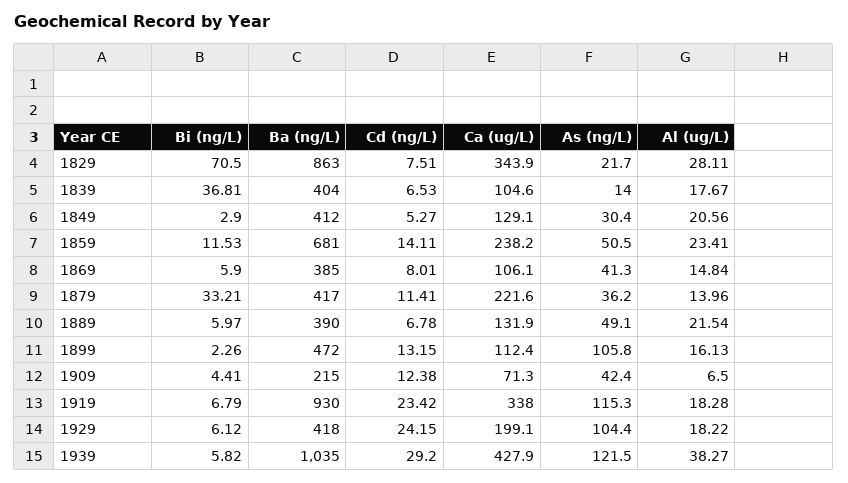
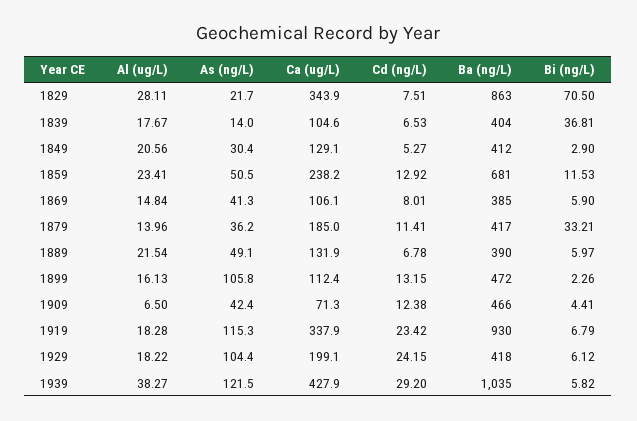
  {
    "Bi (ng/L)": {
      "1829": 70.5,
      "1839": 36.81,
      "1849": 2.9,
      "1859": 11.53,
      "1869": 5.9,
      "1879": 33.21,
      "1889": 5.97,
      "1899": 2.26,
      "1909": 4.41,
      "1919": 6.79,
      "1929": 6.12,
      "1939": 5.82
    },
    "Ba (ng/L)": {
      "1829": 863,
      "1839": 404,
      "1849": 412,
      "1859": 681,
      "1869": 385,
      "1879": 417,
      "1889": 390,
      "1899": 472,
-     "1909": 215,
+     "1909": 466,
      "1919": 930,
      "1929": 418,
      "1939": 1035
    },
    "Cd (ng/L)": {
      "1829": 7.51,
      "1839": 6.53,
      "1849": 5.27,
-     "1859": 14.11,
+     "1859": 12.92,
      "1869": 8.01,
      "1879": 11.41,
      "1889": 6.78,
      "1899": 13.15,
      "1909": 12.38,
      "1919": 23.42,
      "1929": 24.15,
      "1939": 29.2
    },
    "Ca (ug/L)": {
      "1829": 343.9,
      "1839": 104.6,
      "1849": 129.1,
      "1859": 238.2,
      "1869": 106.1,
-     "1879": 221.6,
+     "1879": 185,
      "1889": 131.9,
      "1899": 112.4,
      "1909": 71.3,
-     "1919": 338,
+     "1919": 337.9,
      "1929": 199.1,
      "1939": 427.9
    },
    "As (ng/L)": {
      "1829": 21.7,
      "1839": 14,
      "1849": 30.4,
      "1859": 50.5,
      "1869": 41.3,
      "1879": 36.2,
      "1889": 49.1,
      "1899": 105.8,
      "1909": 42.4,
      "1919": 115.3,
      "1929": 104.4,
      "1939": 121.5
    },
    "Al (ug/L)": {
      "1829": 28.11,
      "1839": 17.67,
      "1849": 20.56,
      "1859": 23.41,
      "1869": 14.84,
      "1879": 13.96,
      "1889": 21.54,
      "1899": 16.13,
      "1909": 6.5,
      "1919": 18.28,
      "1929": 18.22,
      "1939": 38.27
    }
  }

